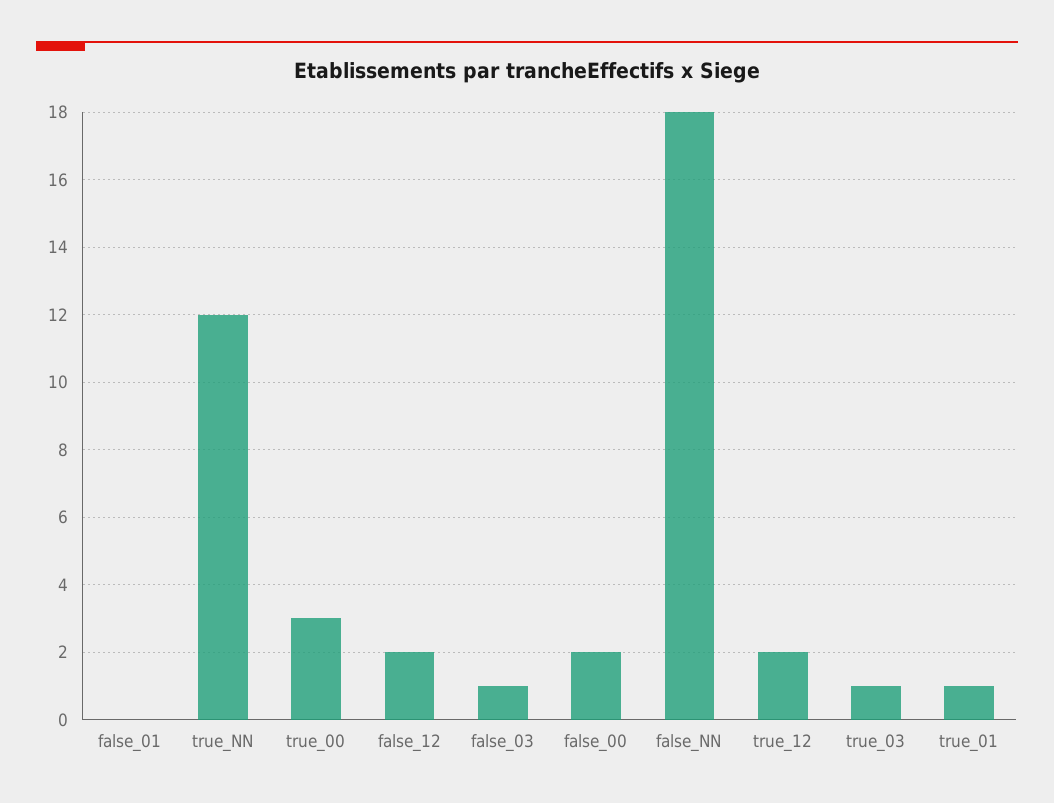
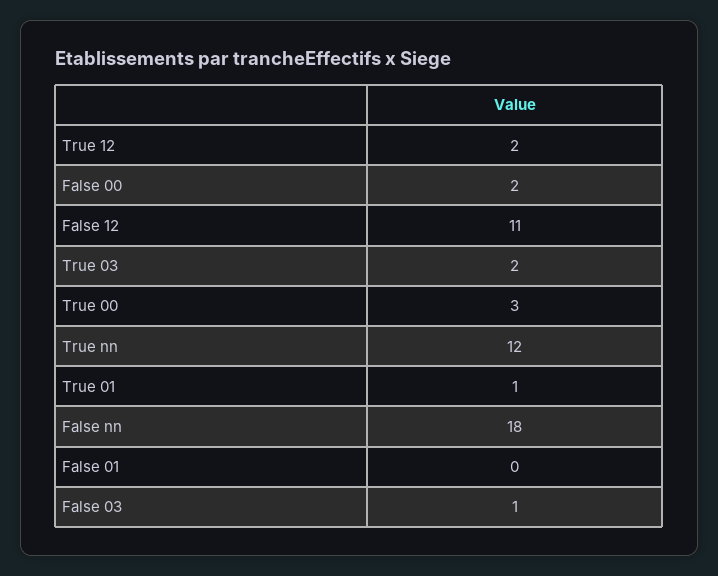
  {
    "false_01": 0,
    "true_NN": 12,
    "true_00": 3,
-   "false_12": 2,
+   "false_12": 11,
    "false_03": 1,
    "false_00": 2,
    "false_NN": 18,
    "true_12": 2,
-   "true_03": 1,
+   "true_03": 2,
    "true_01": 1
  }

